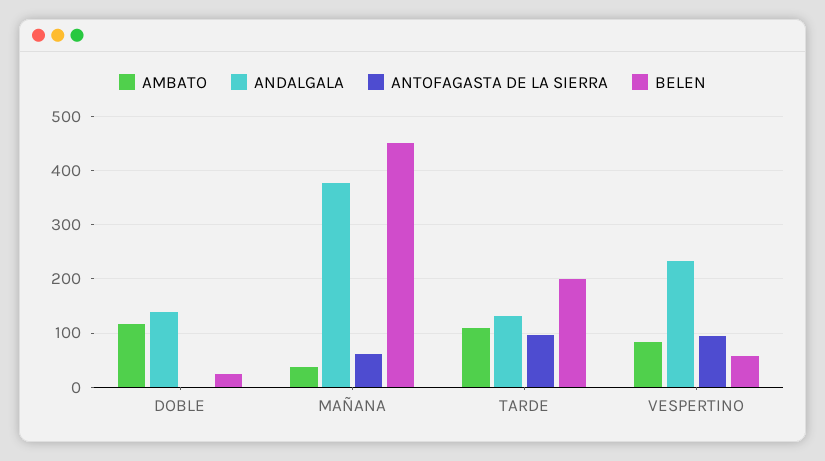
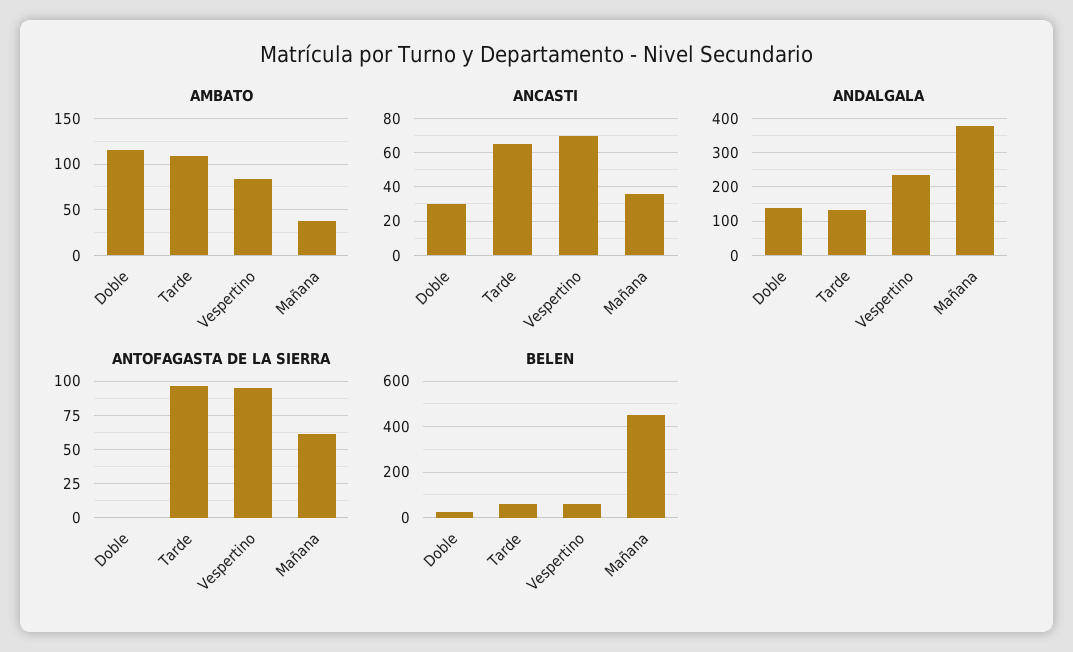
  {
    "AMBATO": {
      "DOBLE": 120,
      "MAÑANA": 40,
      "TARDE": 110,
      "VESPERTINO": 80
    },
    "ANDALGALA": {
      "DOBLE": 140,
      "MAÑANA": 380,
      "TARDE": 140,
      "VESPERTINO": 240
    },
    "ANTOFAGASTA DE LA SIERRA": {
      "DOBLE": 0,
      "MAÑANA": 60,
      "TARDE": 95,
      "VESPERTINO": 95
    },
    "BELEN": {
      "DOBLE": 20,
      "MAÑANA": 460,
-     "TARDE": 200,
+     "TARDE": 50,
      "VESPERTINO": 60
-   }
+   },
+   "ANCASTI": {
+     "DOBLE": 30,
+     "TARDE": 65,
+     "VESPERTINO": 70,
+     "MAÑANA": 35
+   }
  }

